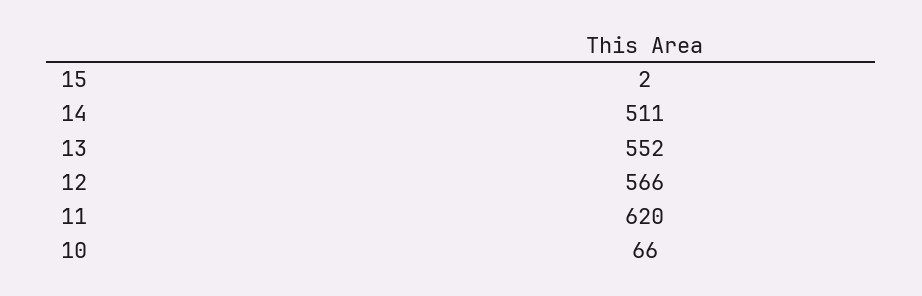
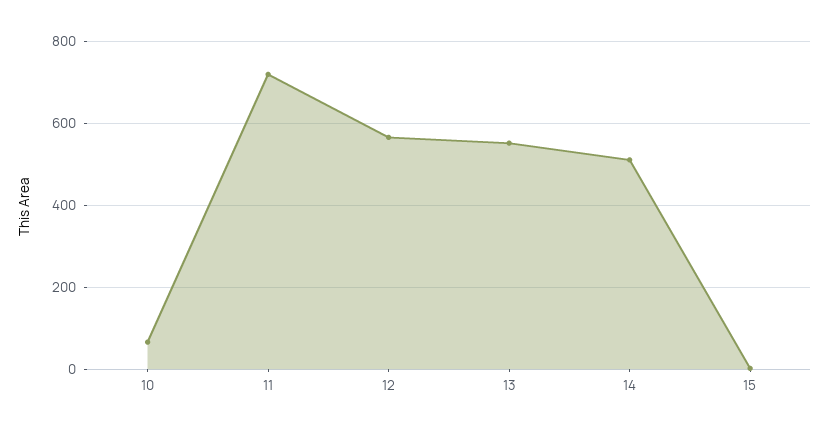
  {
    "15": 2,
    "14": 511,
    "13": 552,
    "12": 566,
-   "11": 620,
+   "11": 720,
    "10": 66
  }

